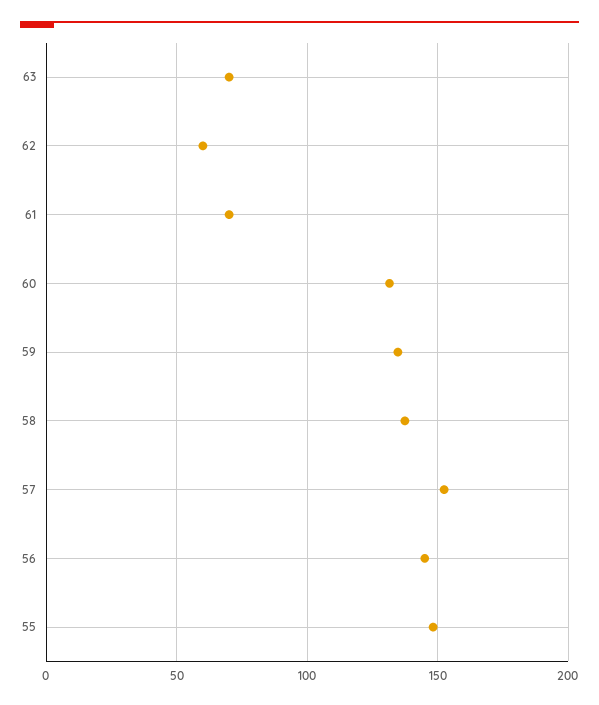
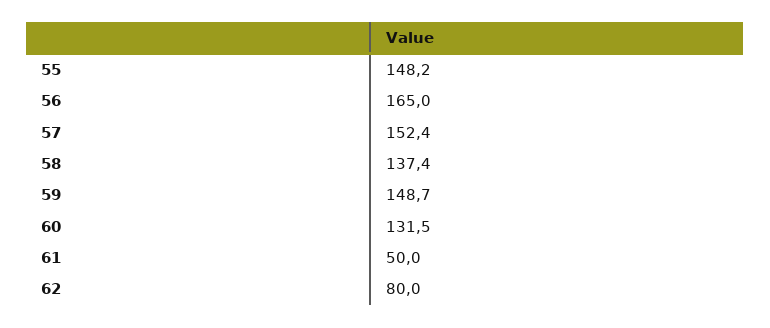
  {
-   "63": 70,
-   "62": 60,
+   "62": 80,
-   "61": 70,
+   "61": 50,
    "60": 131.5,
-   "59": 135,
+   "59": 148.7,
    "58": 137.4,
    "57": 152.4,
-   "56": 145,
+   "56": 165,
    "55": 148.2
  }

